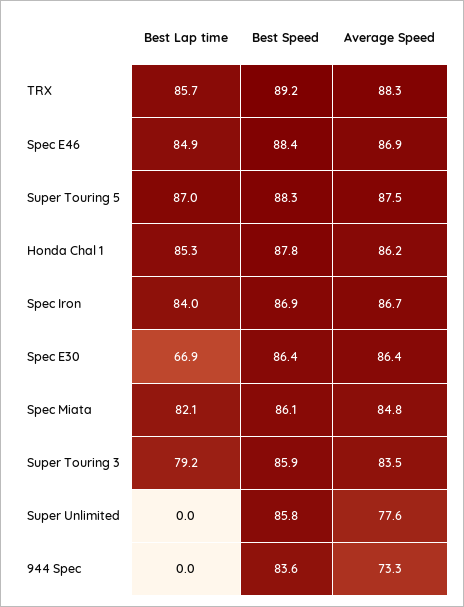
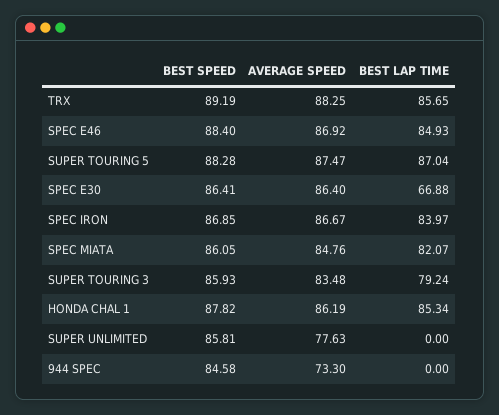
  {
    "Best Lap time": {
      "TRX": 85.65,
      "Spec E46": 84.93,
      "Super Touring 5": 87.04,
      "Honda Chal 1": 85.34,
      "Spec Iron": 83.97,
      "Spec E30": 66.88,
      "Spec Miata": 82.07,
      "Super Touring 3": 79.24,
      "Super Unlimited": 0,
      "944 Spec": 0
    },
    "Best Speed": {
      "TRX": 89.19,
      "Spec E46": 88.4,
      "Super Touring 5": 88.28,
      "Honda Chal 1": 87.82,
      "Spec Iron": 86.85,
      "Spec E30": 86.41,
      "Spec Miata": 86.05,
      "Super Touring 3": 85.93,
      "Super Unlimited": 85.81,
-     "944 Spec": 83.6
+     "944 Spec": 84.58
    },
    "Average Speed": {
      "TRX": 88.25,
      "Spec E46": 86.92,
      "Super Touring 5": 87.47,
      "Honda Chal 1": 86.19,
      "Spec Iron": 86.67,
      "Spec E30": 86.4,
      "Spec Miata": 84.76,
      "Super Touring 3": 83.48,
      "Super Unlimited": 77.63,
      "944 Spec": 73.3
    }
  }

